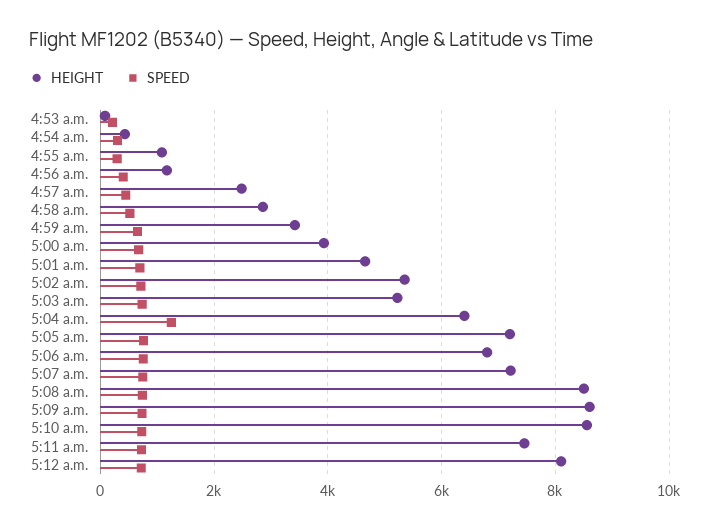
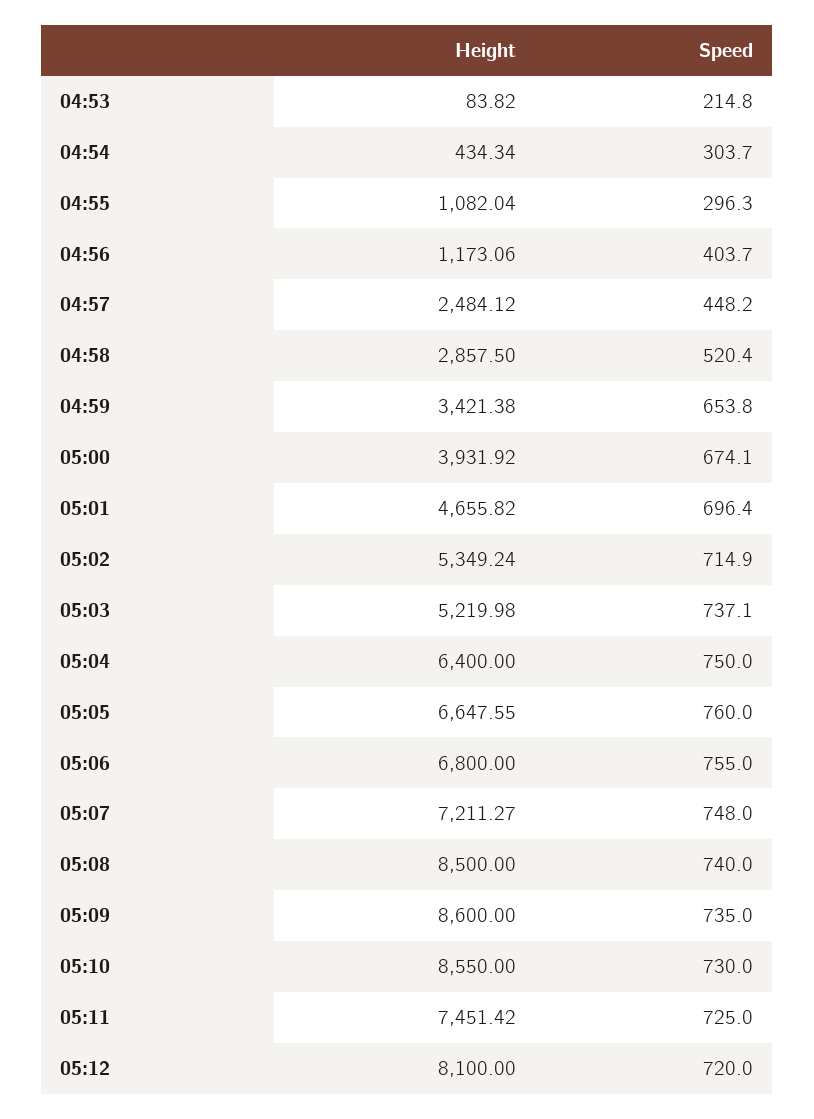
  {
    "HEIGHT": {
      "4:53 a.m.": 83.82,
      "4:54 a.m.": 434.34,
      "4:55 a.m.": 1082.04,
      "4:56 a.m.": 1173.06,
      "4:57 a.m.": 2484.12,
      "4:58 a.m.": 2857.5,
      "4:59 a.m.": 3421.38,
      "5:00 a.m.": 3931.92,
      "5:01 a.m.": 4655.82,
      "5:02 a.m.": 5349.24,
      "5:03 a.m.": 5219.98,
      "5:04 a.m.": 6400,
-     "5:05 a.m.": 7200,
+     "5:05 a.m.": 6647.55,
      "5:06 a.m.": 6800,
      "5:07 a.m.": 7211.27,
      "5:08 a.m.": 8500,
      "5:09 a.m.": 8600,
      "5:10 a.m.": 8550,
      "5:11 a.m.": 7451.42,
      "5:12 a.m.": 8100
    },
    "SPEED": {
      "4:53 a.m.": 214.8,
      "4:54 a.m.": 303.7,
      "4:55 a.m.": 296.3,
      "4:56 a.m.": 403.7,
      "4:57 a.m.": 448.2,
      "4:58 a.m.": 520.4,
      "4:59 a.m.": 653.8,
      "5:00 a.m.": 674.1,
      "5:01 a.m.": 696.4,
      "5:02 a.m.": 714.9,
      "5:03 a.m.": 737.1,
-     "5:04 a.m.": 1200,
+     "5:04 a.m.": 750,
      "5:05 a.m.": 760,
      "5:06 a.m.": 755,
      "5:07 a.m.": 748,
      "5:08 a.m.": 740,
      "5:09 a.m.": 735,
      "5:10 a.m.": 730,
      "5:11 a.m.": 725,
      "5:12 a.m.": 720
    }
  }

